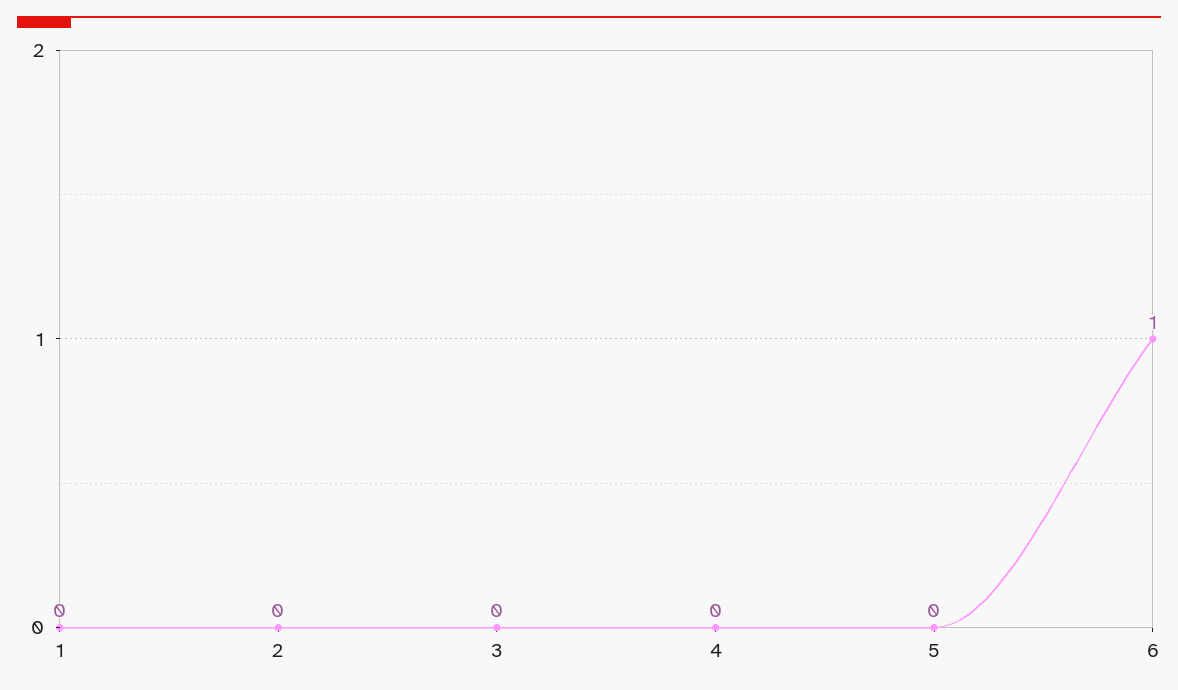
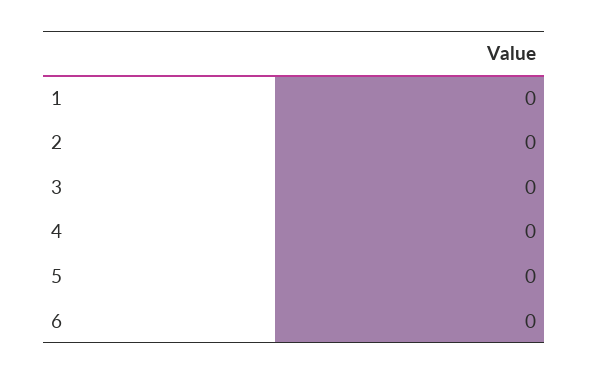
  {
    "1": 0,
    "2": 0,
    "3": 0,
    "4": 0,
    "5": 0,
-   "6": 1
+   "6": 0
  }

